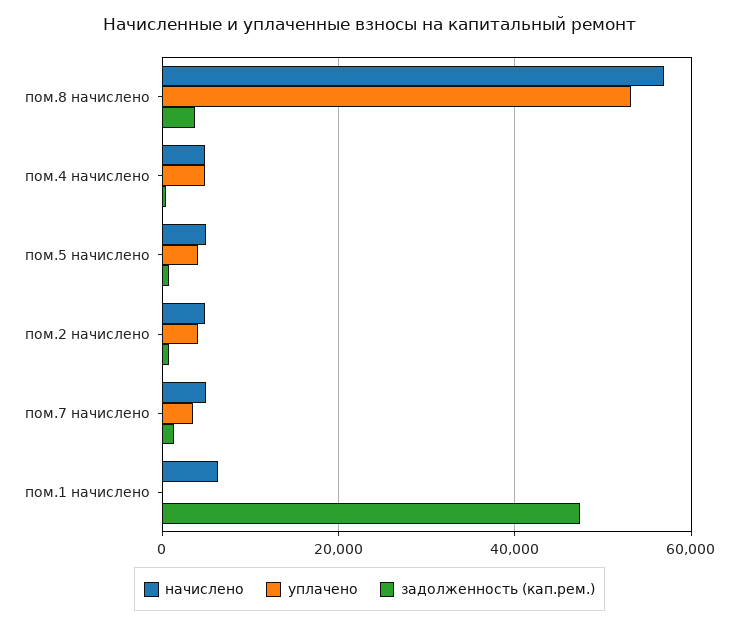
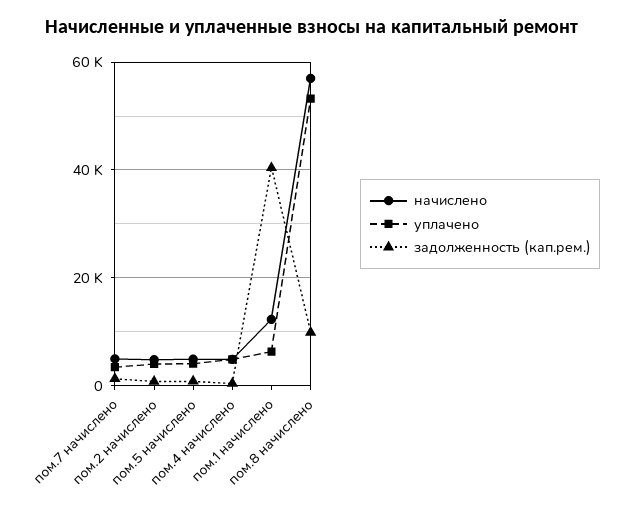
  {
    "начислено": {
      "пом.8 начислено": 56000,
      "пом.4 начислено": 4000,
      "пом.5 начислено": 4000,
      "пом.2 начислено": 4000,
      "пом.7 начислено": 4000,
-     "пом.1 начислено": 6000
+     "пом.1 начислено": 12000
    },
    "уплачено": {
      "пом.8 начислено": 54000,
      "пом.4 начислено": 4000,
      "пом.5 начислено": 4000,
      "пом.2 начислено": 4000,
      "пом.7 начислено": 4000,
-     "пом.1 начислено": 0
+     "пом.1 начислено": 6000
    },
    "задолженность (кап.рем.)": {
-     "пом.8 начислено": 4000,
+     "пом.8 начислено": 10000,
      "пом.4 начислено": 0,
      "пом.5 начислено": 0,
      "пом.2 начислено": 0,
      "пом.7 начислено": 2000,
-     "пом.1 начислено": 48000
+     "пом.1 начислено": 40000
    }
  }

